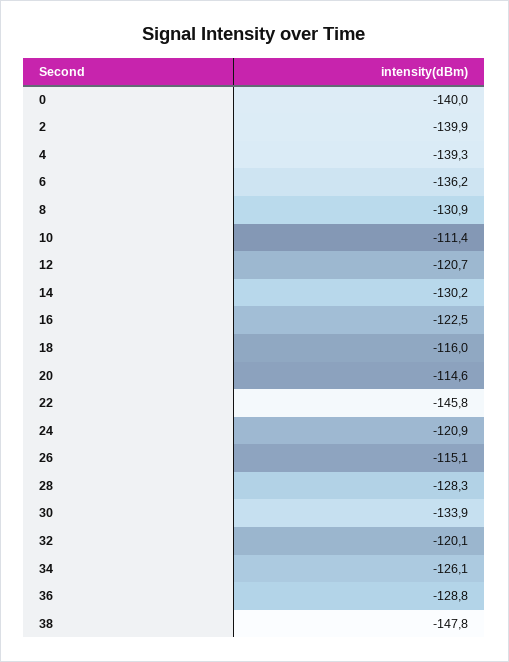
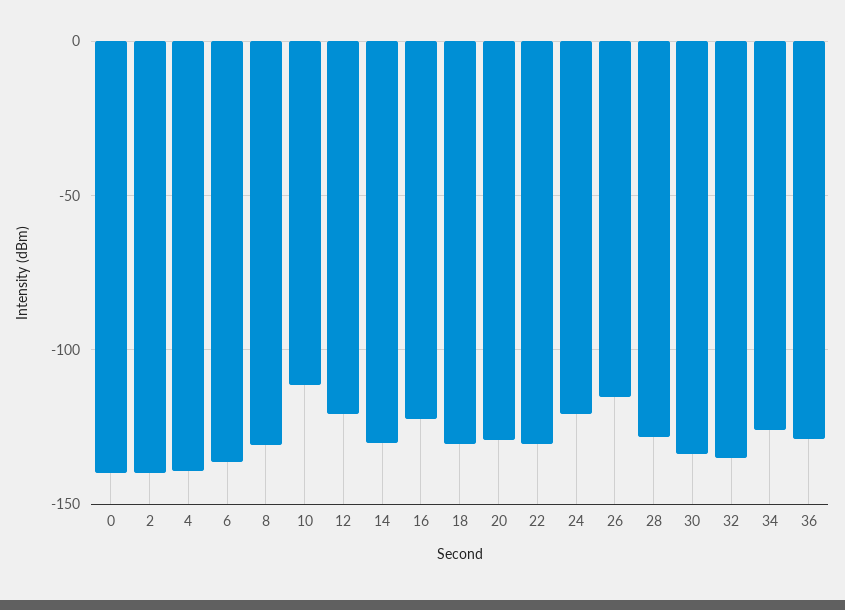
  {
    "0": -140,
    "2": -139.9,
    "4": -139.3,
    "6": -136.2,
    "8": -130.9,
    "10": -111.4,
    "12": -120.7,
    "14": -130.2,
    "16": -122.5,
-   "18": -116,
+   "18": -130,
-   "20": -114.6,
+   "20": -130,
-   "22": -145.8,
+   "22": -130,
    "24": -120.9,
    "26": -115.1,
    "28": -128.3,
    "30": -133.9,
-   "32": -120.1,
+   "32": -135,
    "34": -126.1,
-   "36": -128.8,
+   "36": -128.8
-   "38": -147.8
  }

